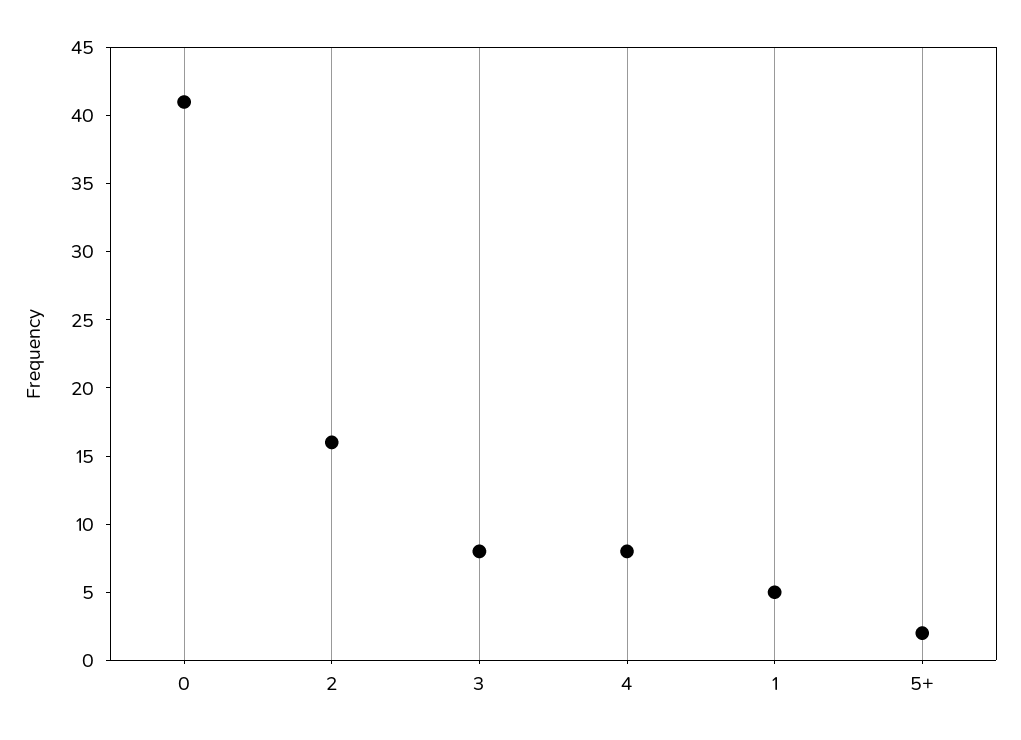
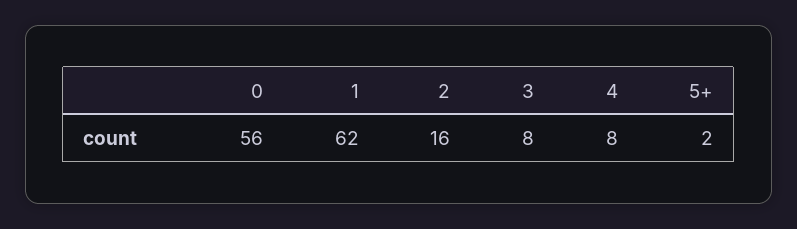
  {
-   "0": 41,
+   "0": 56,
    "2": 16,
    "3": 8,
    "4": 8,
-   "1": 5,
+   "1": 62,
    "5+": 2
  }

